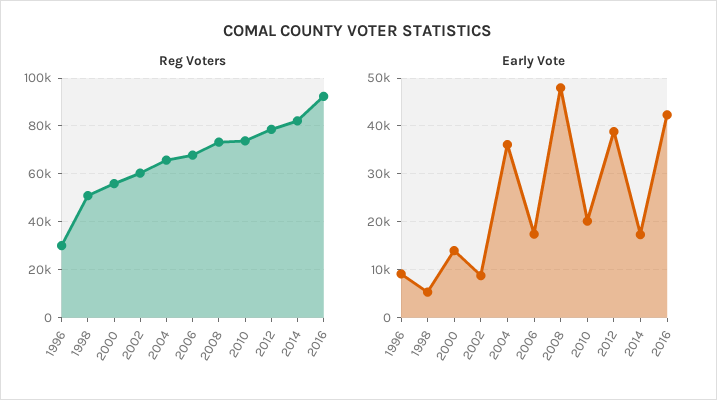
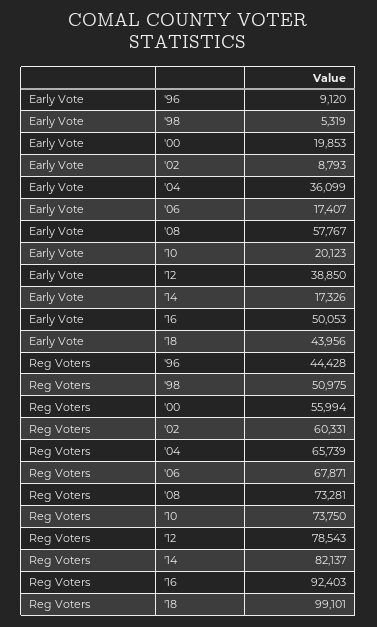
  {
    "Reg Voters": {
-     "1996": 30000,
+     "1996": 44428,
      "1998": 50975,
      "2000": 55994,
      "2002": 60331,
      "2004": 65739,
      "2006": 67871,
      "2008": 73281,
      "2010": 73750,
      "2012": 78543,
      "2014": 82137,
-     "2016": 92403
+     "2016": 92403,
+     "'18": 99101
    },
    "Early Vote": {
      "1996": 9120,
      "1998": 5319,
-     "2000": 14000,
+     "2000": 19853,
      "2002": 8793,
      "2004": 36099,
      "2006": 17407,
-     "2008": 48000,
+     "2008": 57767,
      "2010": 20123,
      "2012": 38850,
      "2014": 17326,
-     "2016": 42000
+     "2016": 50053,
+     "'18": 43956
    }
  }

